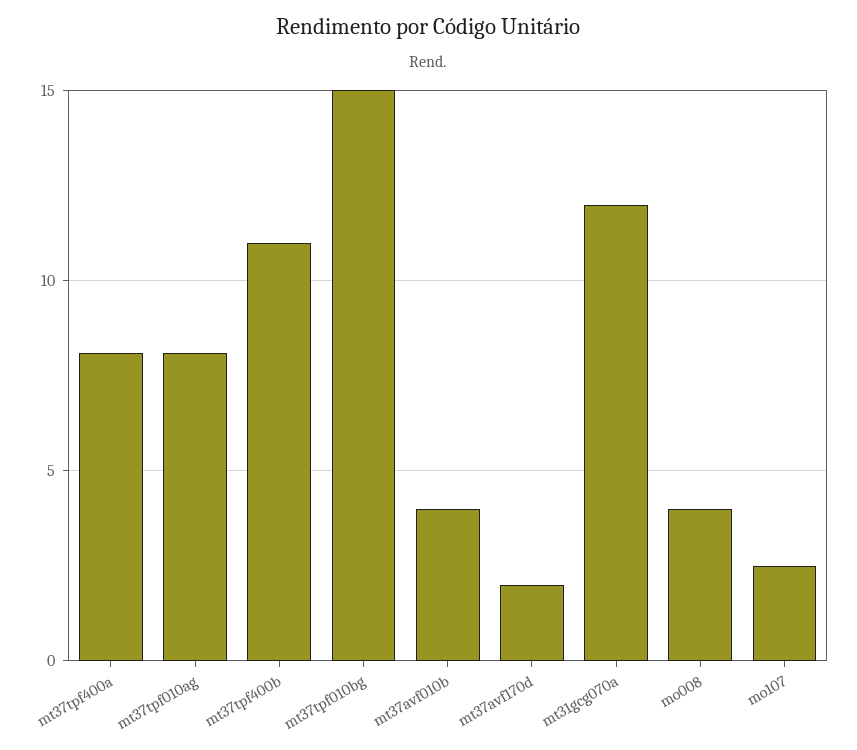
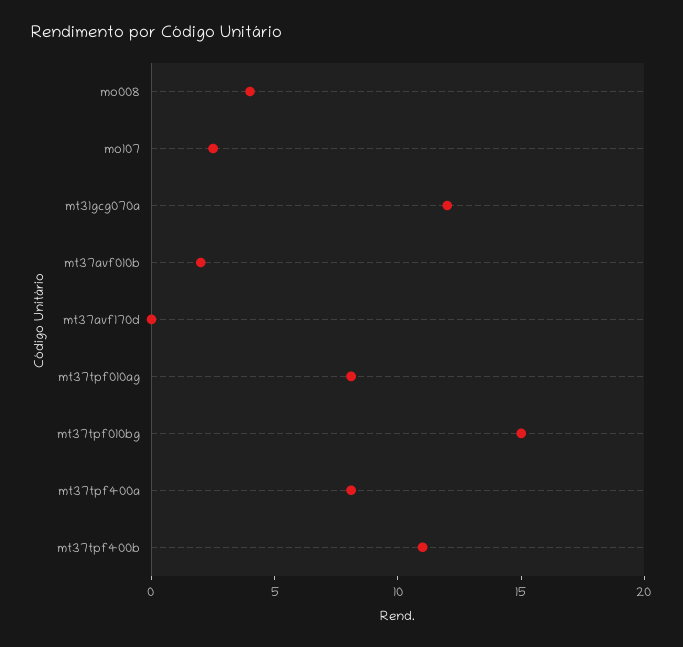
  {
    "mt37tpf400a": 8,
    "mt37tpf010ag": 8,
    "mt37tpf400b": 11,
    "mt37tpf010bg": 15,
-   "mt37avf010b": 4,
+   "mt37avf010b": 2,
-   "mt37avf170d": 2,
+   "mt37avf170d": 0,
    "mt31gcg070a": 12,
    "mo008": 4,
    "mo107": 2.5
  }

